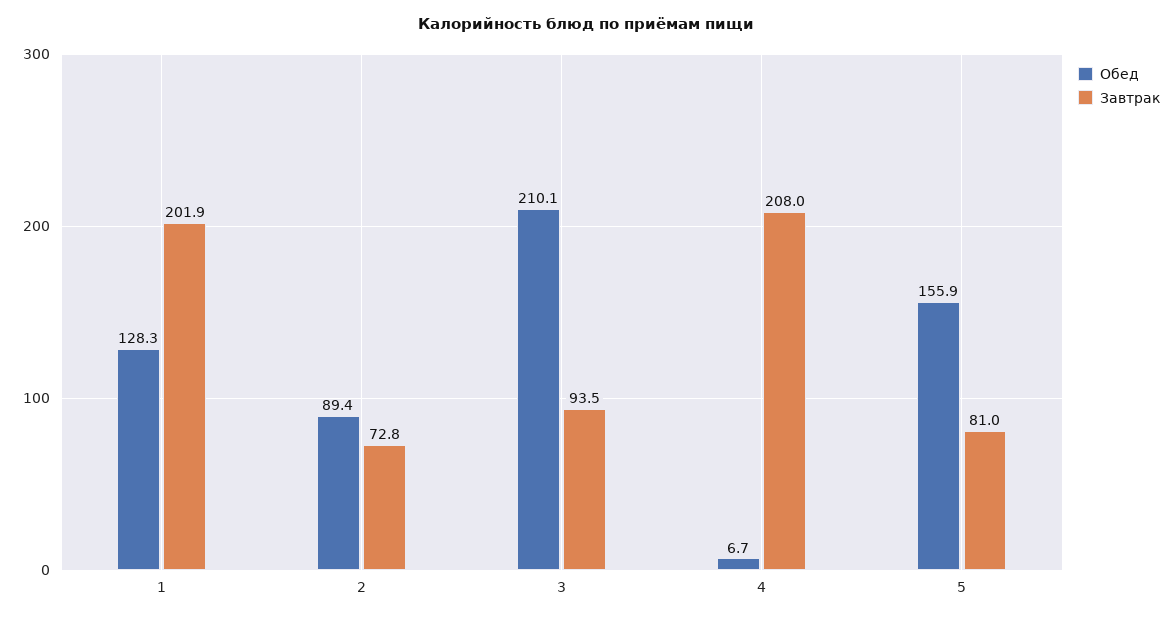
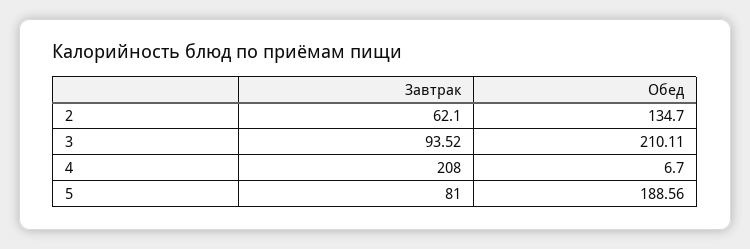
  {
    "Обед": {
-     "1": 128.3,
-     "2": 89.4,
+     "2": 134.7,
      "3": 210.11,
      "4": 6.7,
-     "5": 155.9
+     "5": 188.56
    },
    "Завтрак": {
-     "1": 201.9,
-     "2": 72.8,
+     "2": 62.1,
      "3": 93.52,
      "4": 208,
      "5": 81
    }
  }

